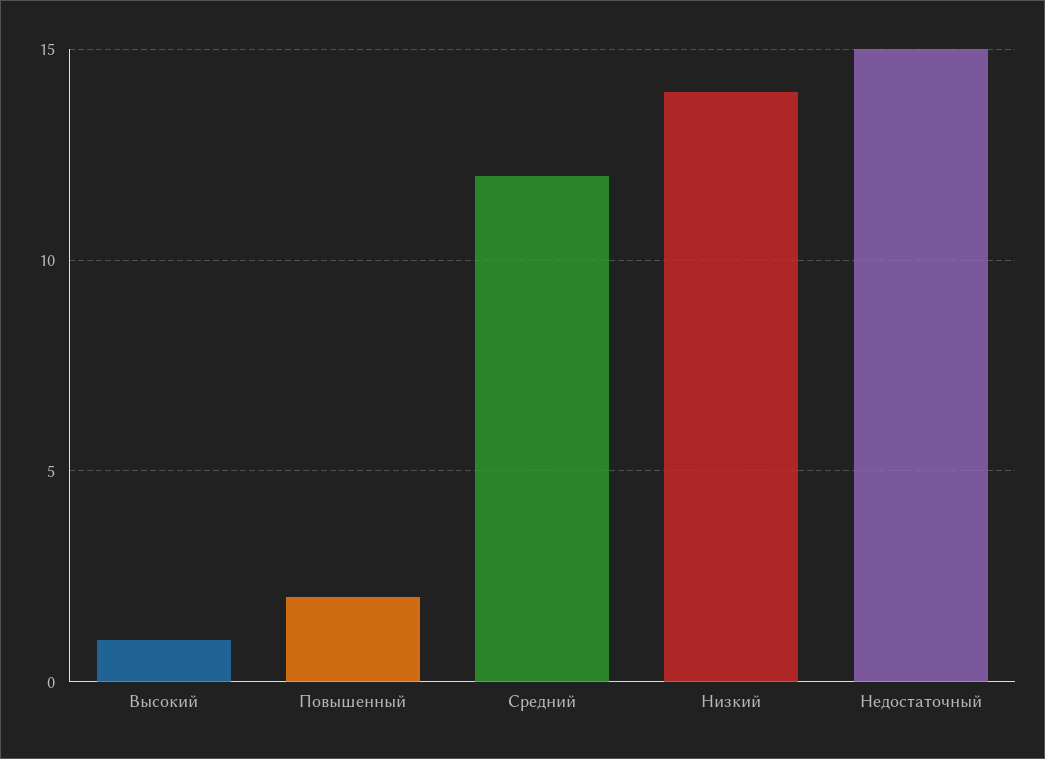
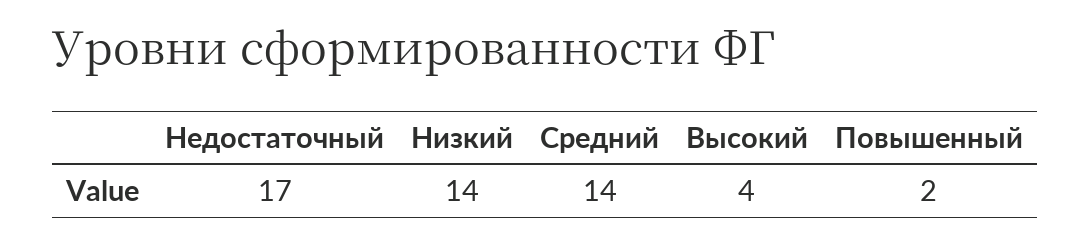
  {
-   "Высокий": 1,
+   "Высокий": 4,
    "Повышенный": 2,
-   "Средний": 12,
+   "Средний": 14,
    "Низкий": 14,
-   "Недостаточный": 15
+   "Недостаточный": 17
  }

